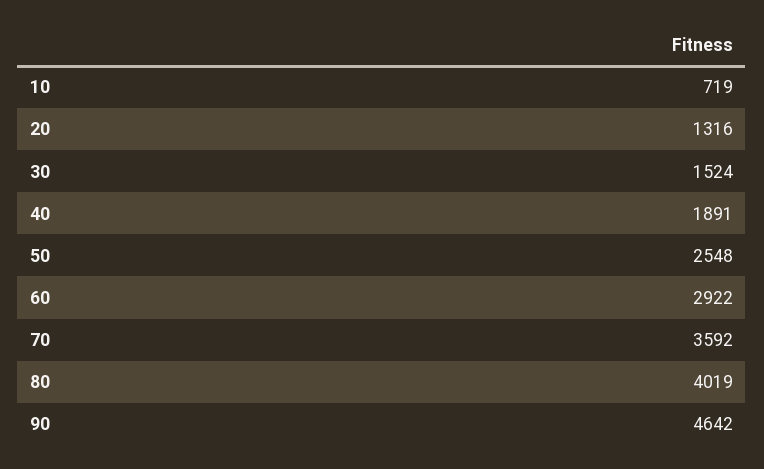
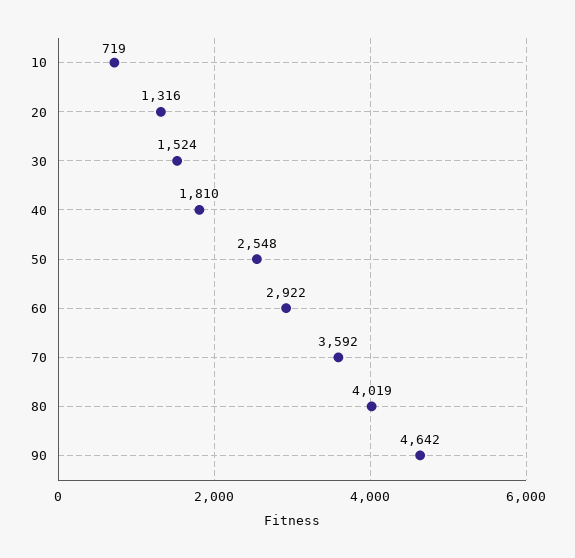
  {
    "10": 719,
    "20": 1316,
    "30": 1524,
-   "40": 1891,
+   "40": 1810,
    "50": 2548,
    "60": 2922,
    "70": 3592,
    "80": 4019,
    "90": 4642
  }

